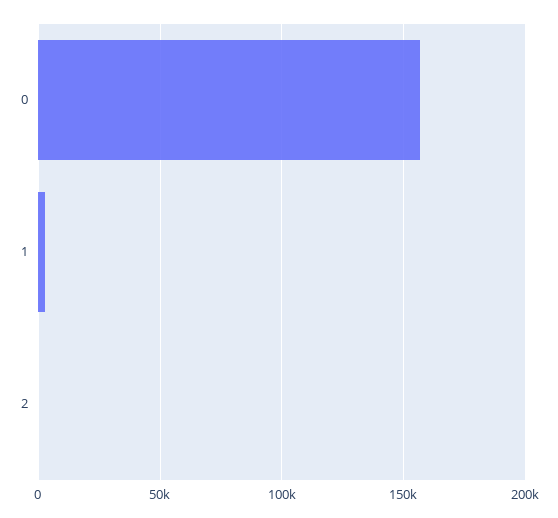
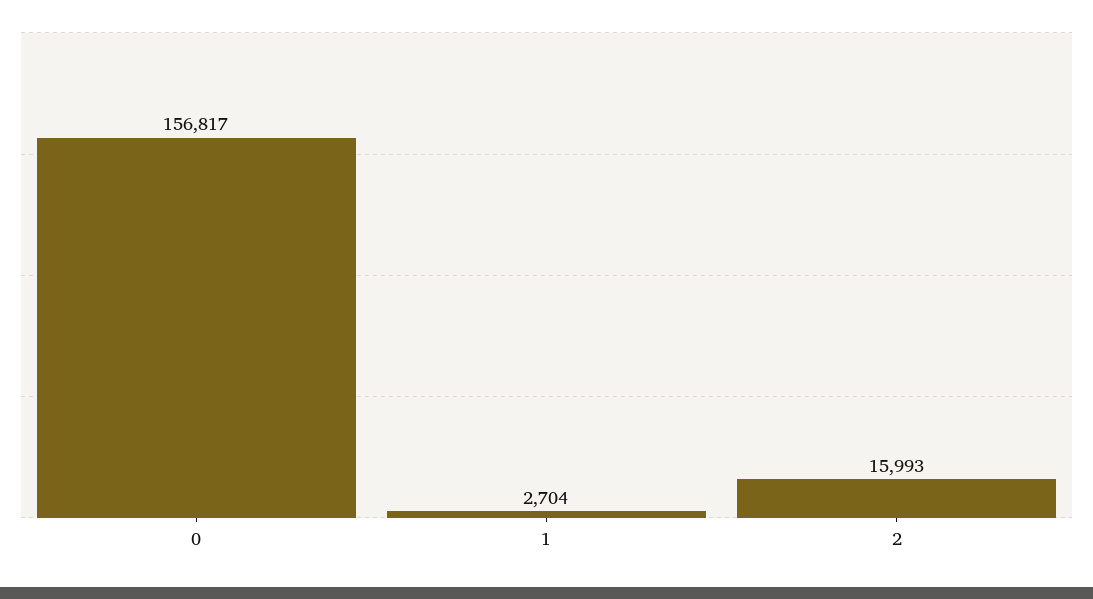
  {
    "0": 156817,
    "1": 2704,
-   "2": 0
+   "2": 15993
  }

